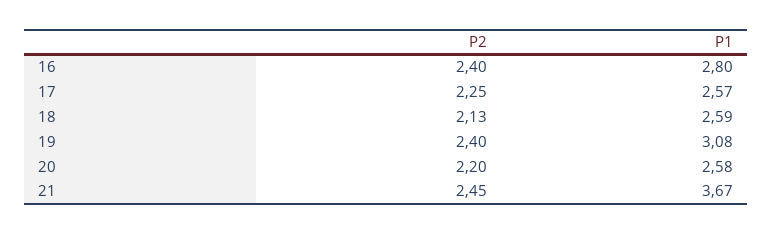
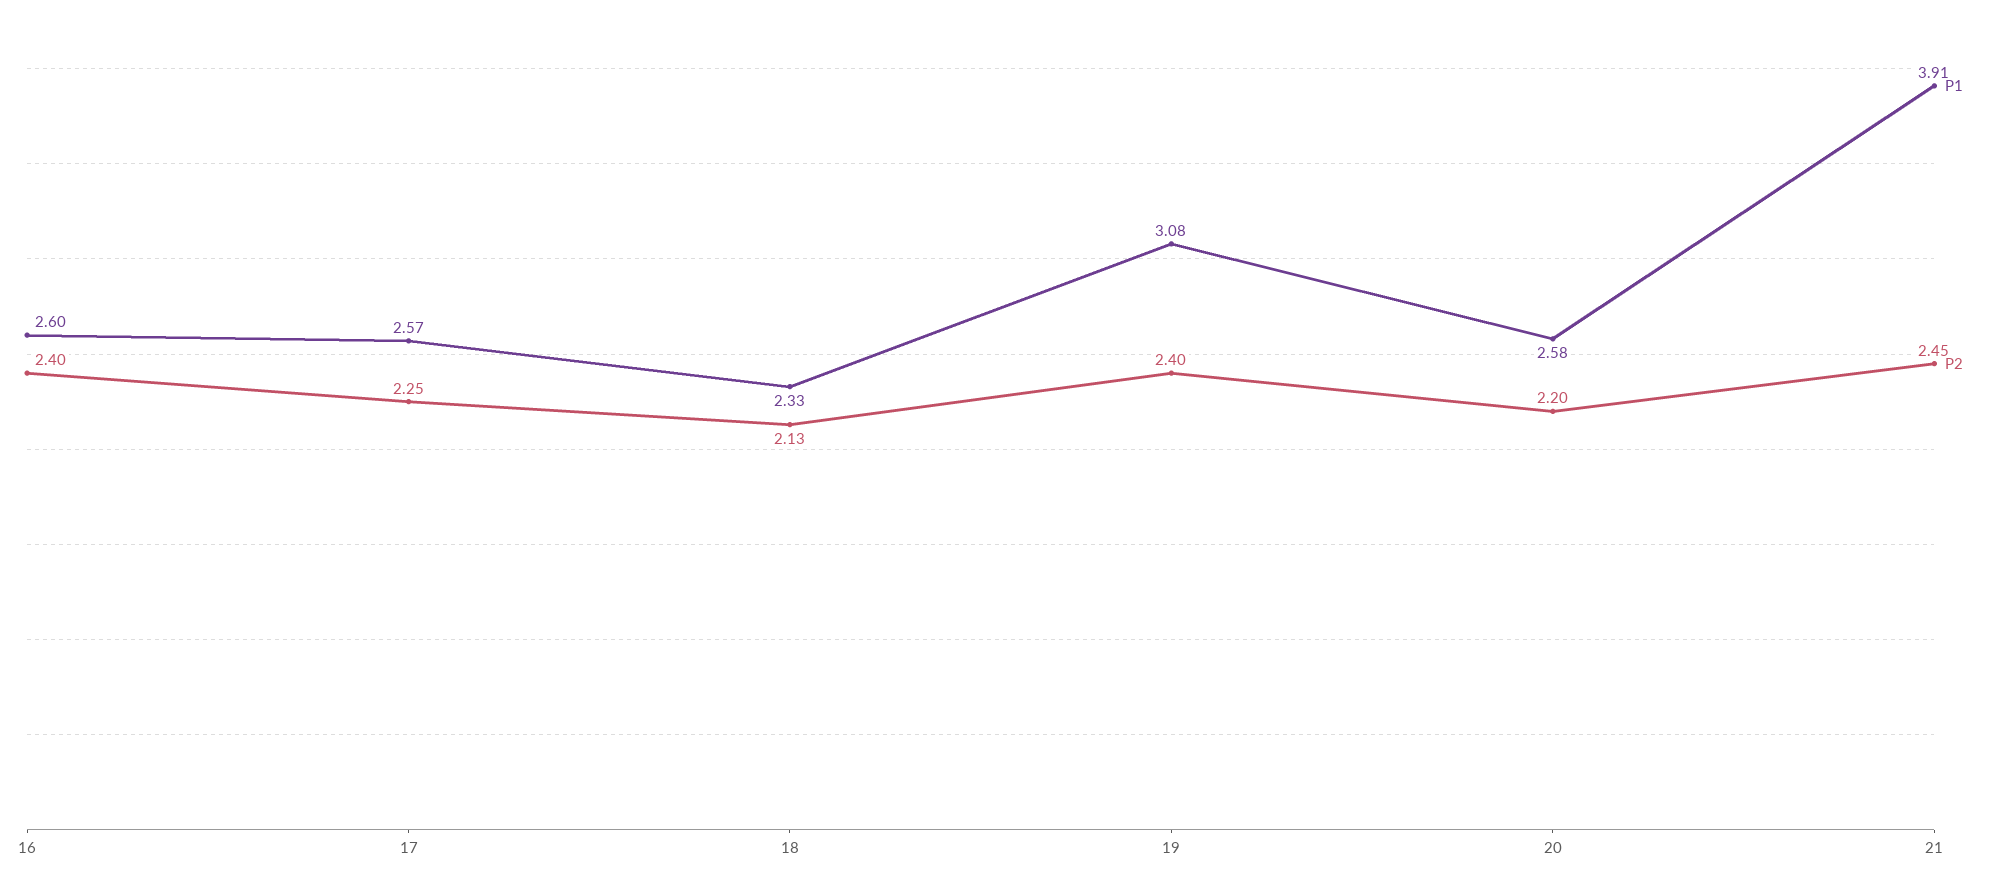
  {
    "P2": {
      "16": 2.4,
      "17": 2.25,
      "18": 2.13,
      "19": 2.4,
      "20": 2.2,
      "21": 2.45
    },
    "P1": {
-     "16": 2.8,
+     "16": 2.6,
      "17": 2.57,
-     "18": 2.59,
+     "18": 2.33,
      "19": 3.08,
      "20": 2.58,
-     "21": 3.67
+     "21": 3.91
    }
  }

